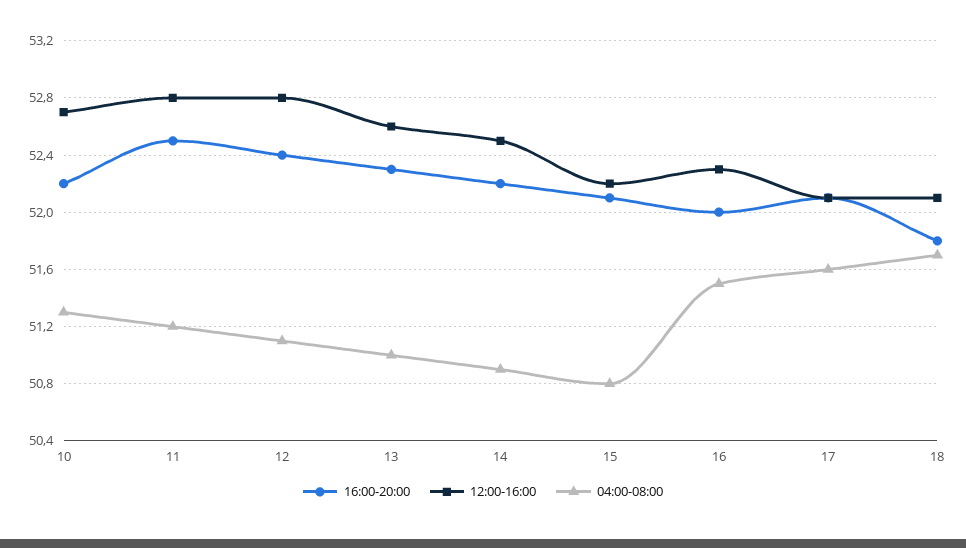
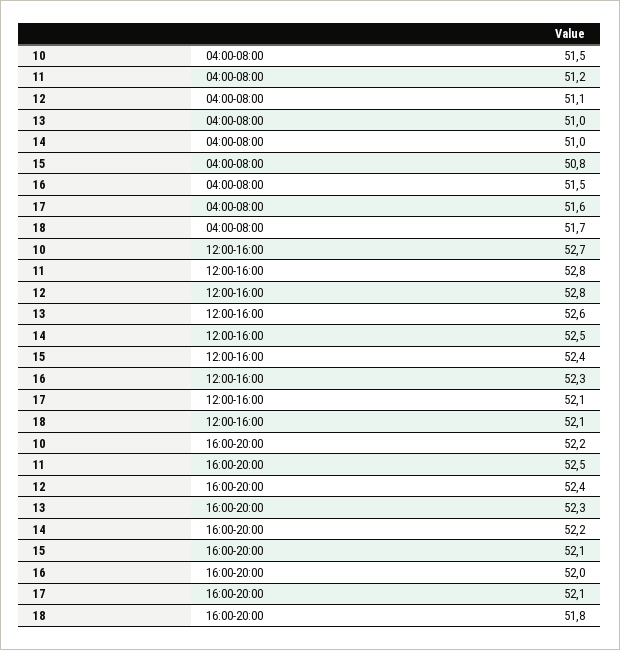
  {
    "16:00-20:00": {
      "10": 52.2,
      "11": 52.5,
      "12": 52.4,
      "13": 52.3,
      "14": 52.2,
      "15": 52.1,
      "16": 52,
      "17": 52.1,
      "18": 51.8
    },
    "12:00-16:00": {
      "10": 52.7,
      "11": 52.8,
      "12": 52.8,
      "13": 52.6,
      "14": 52.5,
-     "15": 52.2,
+     "15": 52.4,
      "16": 52.3,
      "17": 52.1,
      "18": 52.1
    },
    "04:00-08:00": {
-     "10": 51.3,
+     "10": 51.5,
      "11": 51.2,
      "12": 51.1,
      "13": 51,
-     "14": 50.9,
+     "14": 51,
      "15": 50.8,
      "16": 51.5,
      "17": 51.6,
      "18": 51.7
    }
  }

